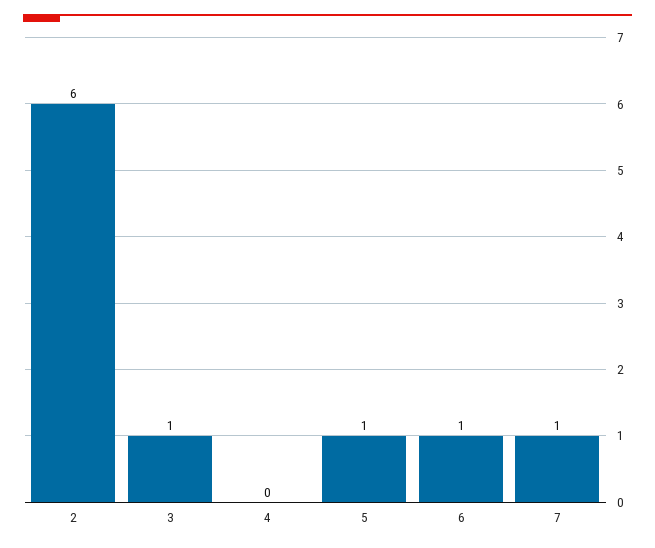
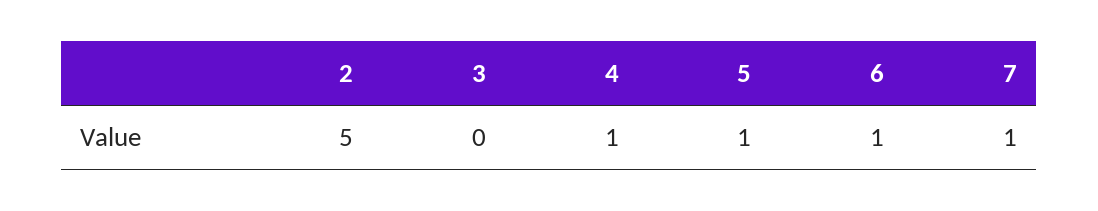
  {
-   "2": 6,
+   "2": 5,
-   "3": 1,
+   "3": 0,
-   "4": 0,
+   "4": 1,
    "5": 1,
    "6": 1,
    "7": 1
  }

